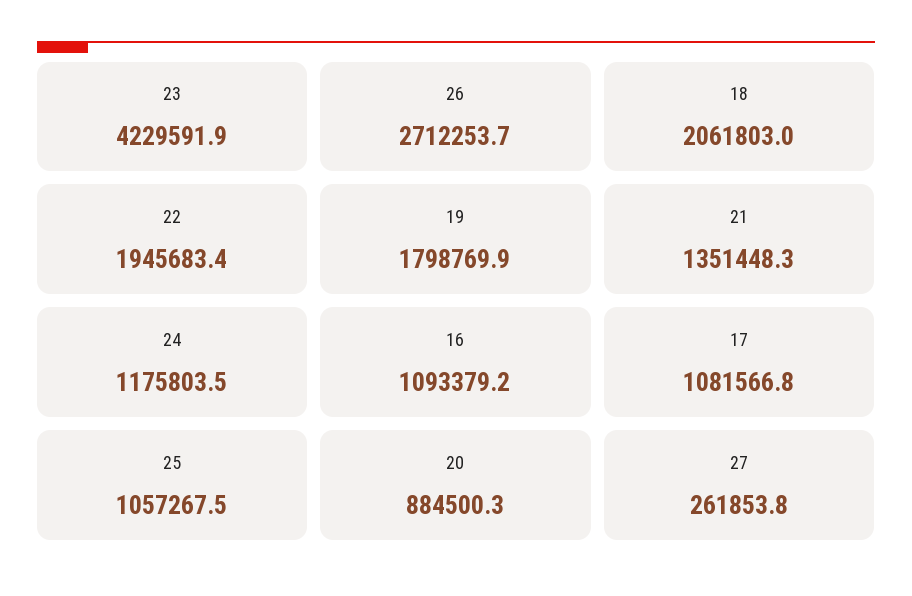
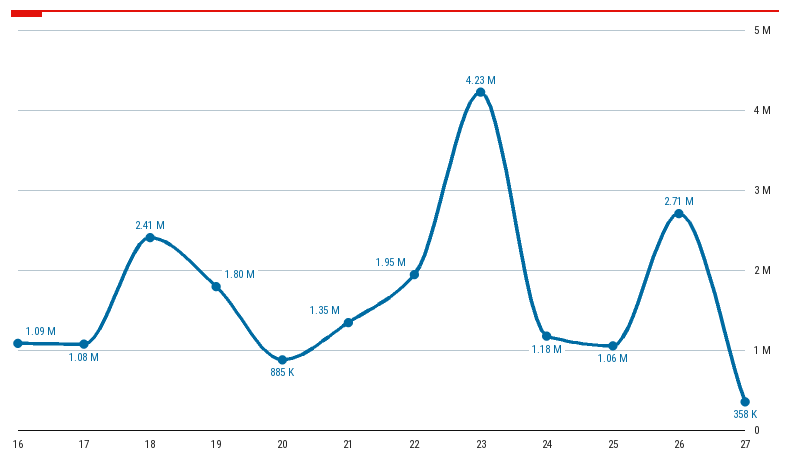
  {
    "23": 4229591.9,
    "26": 2712253.7,
-   "18": 2061803,
+   "18": 2410000,
    "22": 1945683.4,
    "19": 1798769.9,
    "21": 1351448.3,
    "24": 1175803.5,
    "16": 1093379.2,
    "17": 1081566.8,
    "25": 1057267.5,
    "20": 884500.3,
-   "27": 261853.8
+   "27": 358000
  }

